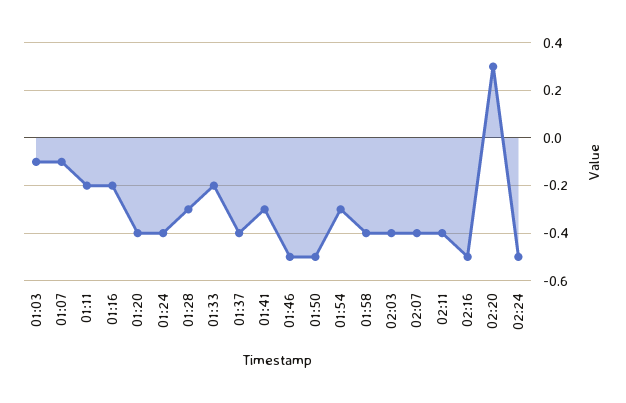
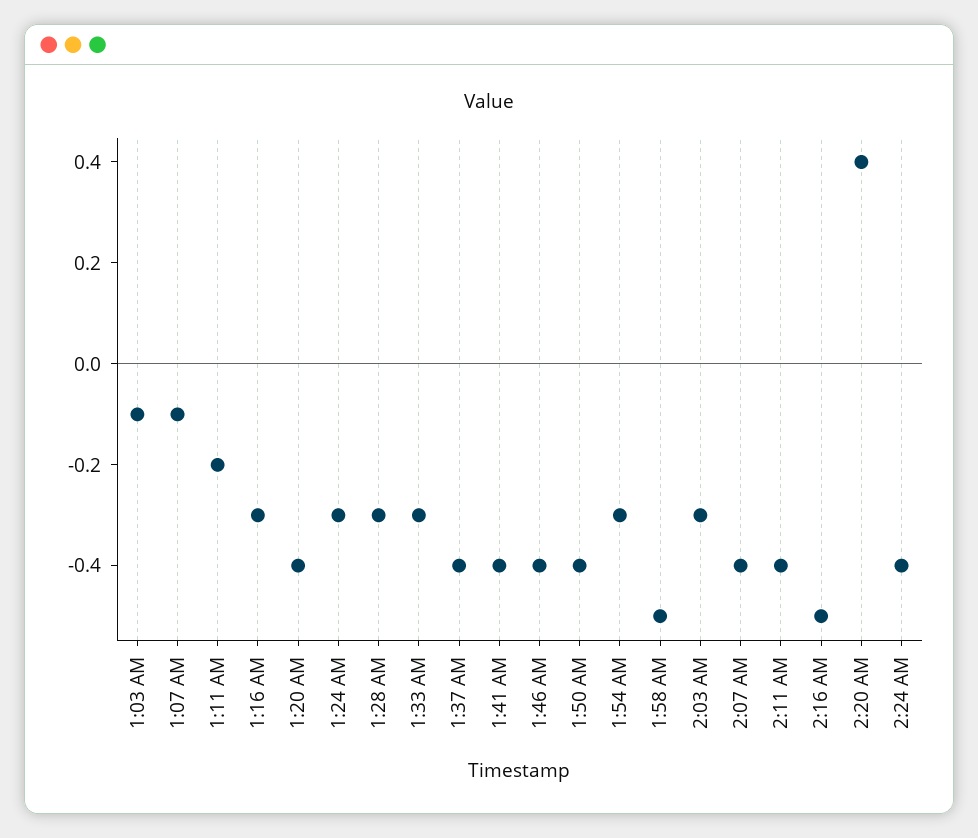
  {
    "01:03": -0.1,
    "01:07": -0.1,
    "01:11": -0.2,
-   "01:16": -0.2,
+   "01:16": -0.3,
    "01:20": -0.4,
-   "01:24": -0.4,
+   "01:24": -0.3,
    "01:28": -0.3,
-   "01:33": -0.2,
+   "01:33": -0.3,
    "01:37": -0.4,
-   "01:41": -0.3,
+   "01:41": -0.4,
-   "01:46": -0.5,
+   "01:46": -0.4,
-   "01:50": -0.5,
+   "01:50": -0.4,
    "01:54": -0.3,
-   "01:58": -0.4,
+   "01:58": -0.5,
-   "02:03": -0.4,
+   "02:03": -0.3,
    "02:07": -0.4,
    "02:11": -0.4,
    "02:16": -0.5,
-   "02:20": 0.3,
+   "02:20": 0.4,
-   "02:24": -0.5
+   "02:24": -0.4
  }

